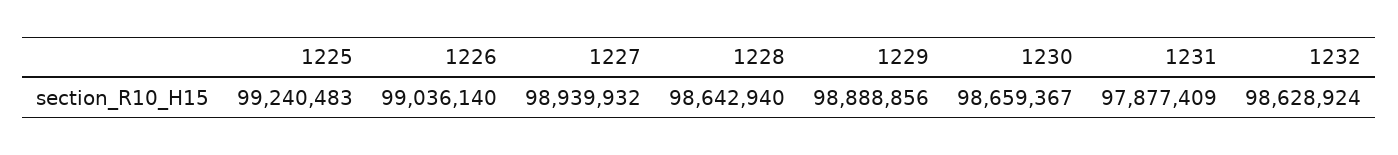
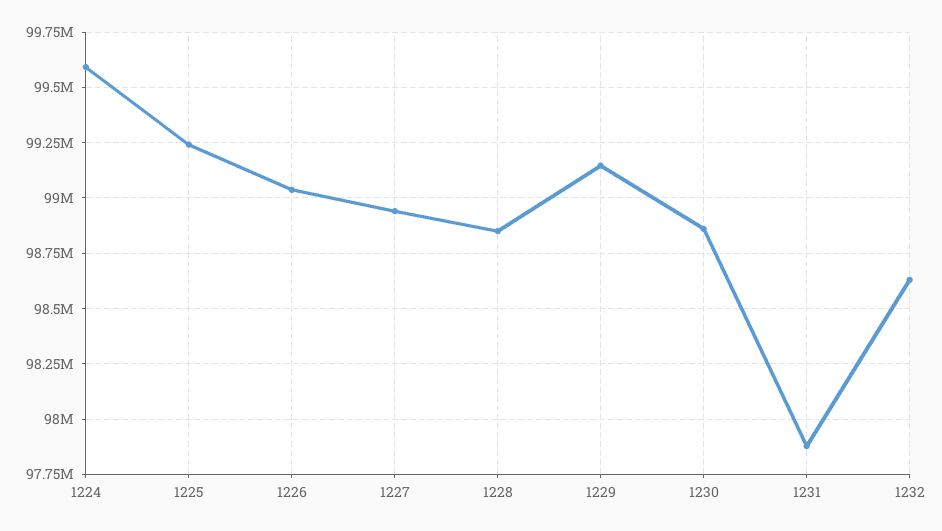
  {
    "1225": 99240483,
    "1226": 99036140,
    "1227": 98939932,
-   "1228": 98642940,
+   "1228": 98850000,
-   "1229": 98888856,
+   "1229": 99150000,
-   "1230": 98659367,
+   "1230": 98850000,
    "1231": 97877409,
-   "1232": 98628924
+   "1232": 98628924,
+   "1224": 99600000
  }

